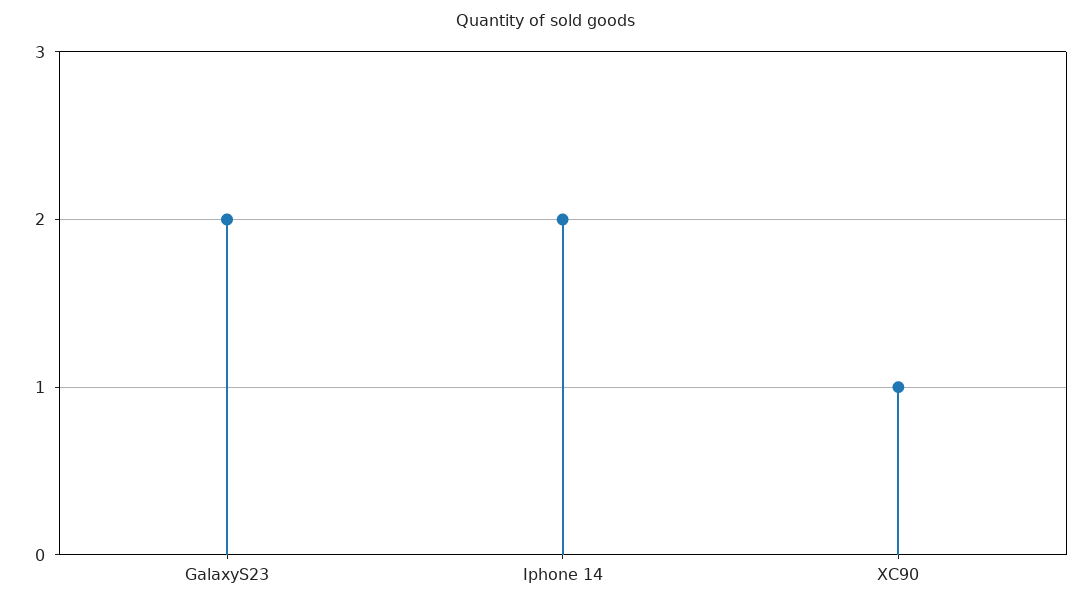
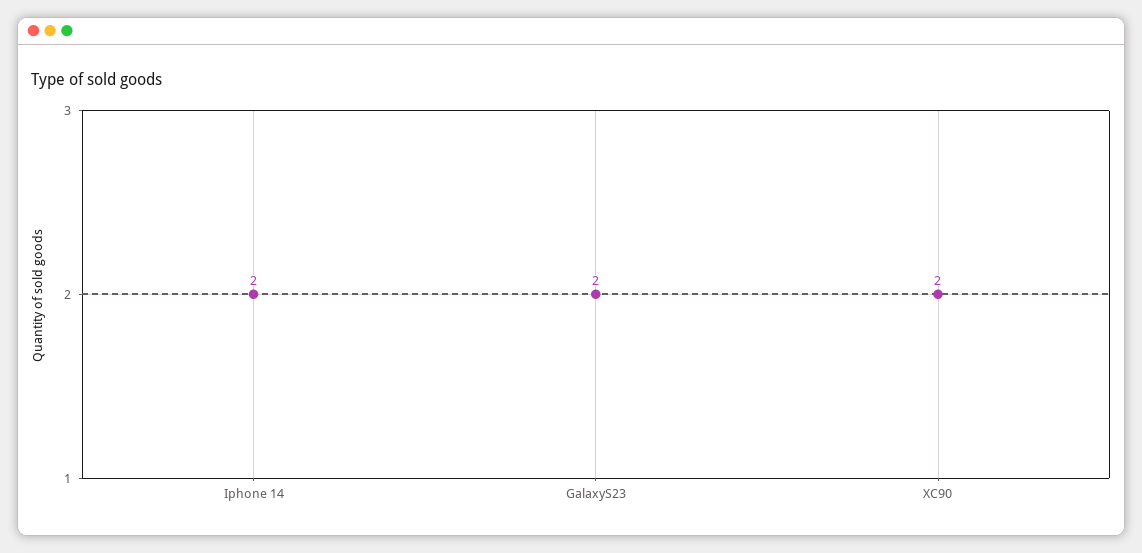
  {
    "GalaxyS23": 2,
    "Iphone 14": 2,
-   "XC90": 1
+   "XC90": 2
  }

